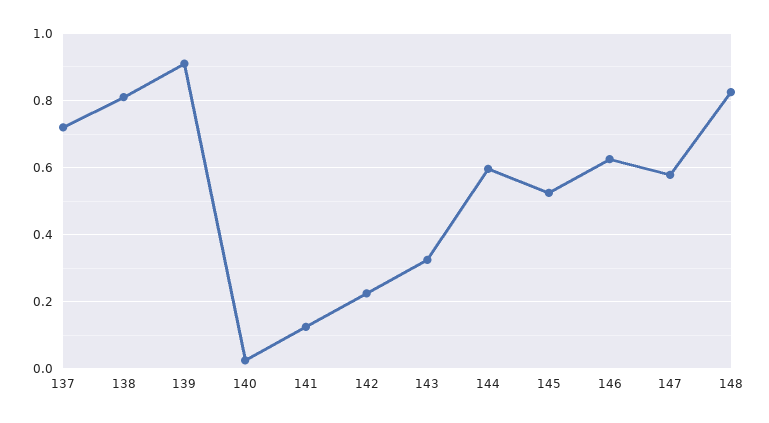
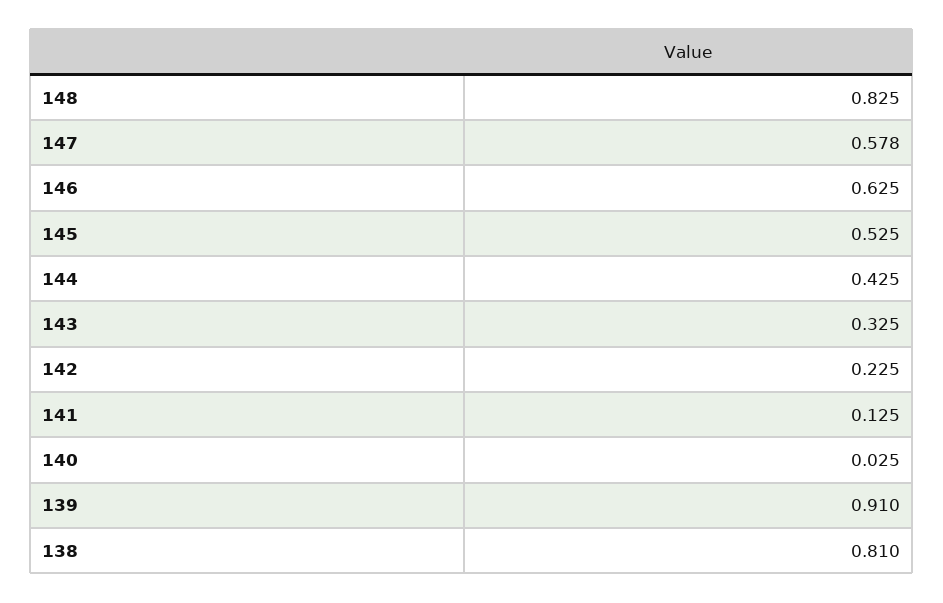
  {
-   "137": 0.72,
    "138": 0.81,
    "139": 0.91,
    "140": 0.025,
    "141": 0.125,
    "142": 0.225,
    "143": 0.325,
-   "144": 0.6,
+   "144": 0.425,
    "145": 0.525,
    "146": 0.625,
    "147": 0.578,
    "148": 0.825
  }

